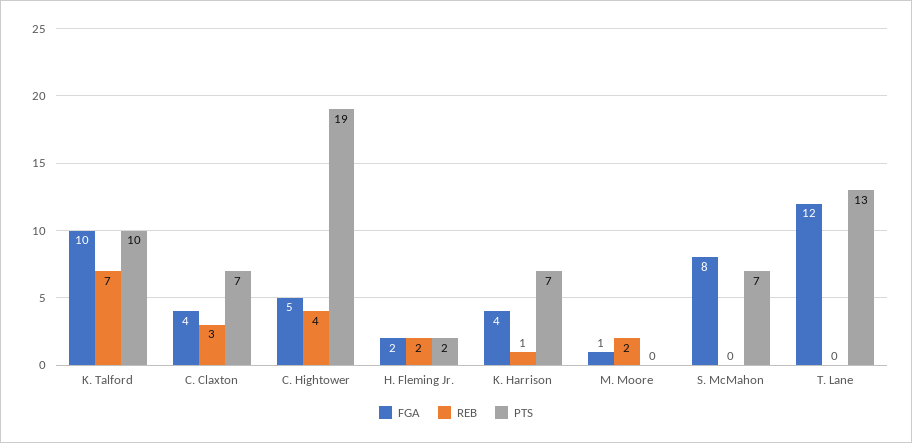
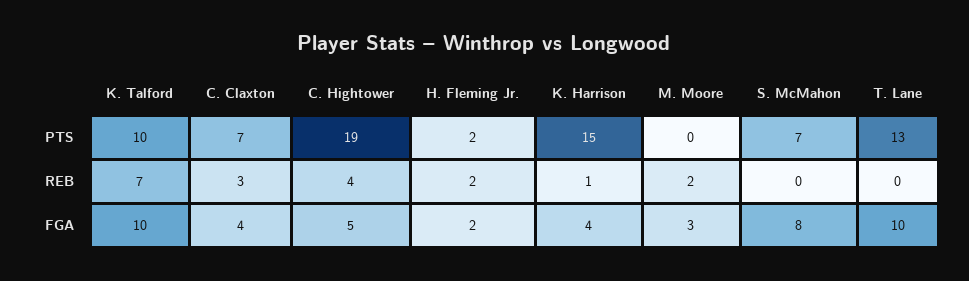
  {
    "FGA": {
      "K. Talford": 10,
      "C. Claxton": 4,
      "C. Hightower": 5,
      "H. Fleming Jr.": 2,
      "K. Harrison": 4,
-     "M. Moore": 1,
+     "M. Moore": 3,
      "S. McMahon": 8,
-     "T. Lane": 12
+     "T. Lane": 10
    },
    "REB": {
      "K. Talford": 7,
      "C. Claxton": 3,
      "C. Hightower": 4,
      "H. Fleming Jr.": 2,
      "K. Harrison": 1,
      "M. Moore": 2,
      "S. McMahon": 0,
      "T. Lane": 0
    },
    "PTS": {
      "K. Talford": 10,
      "C. Claxton": 7,
      "C. Hightower": 19,
      "H. Fleming Jr.": 2,
-     "K. Harrison": 7,
+     "K. Harrison": 15,
      "M. Moore": 0,
      "S. McMahon": 7,
      "T. Lane": 13
    }
  }

